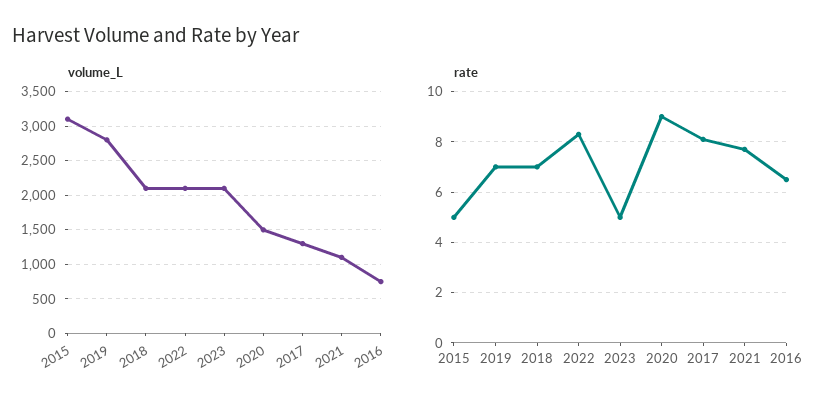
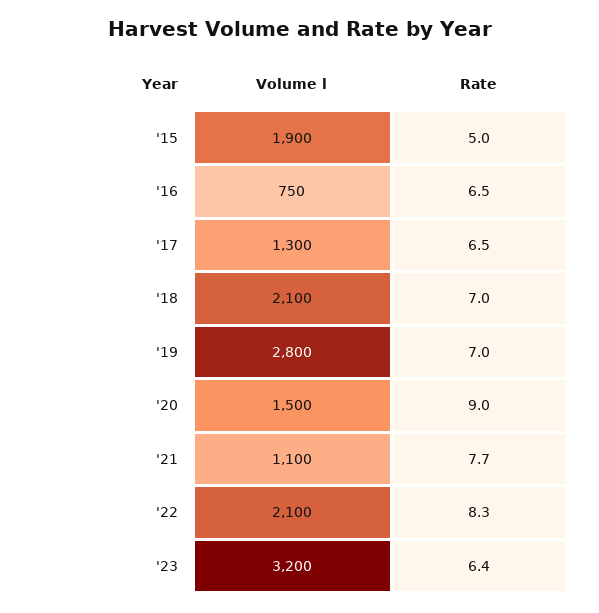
  {
    "volume_L": {
-     "2015": 3100,
+     "2015": 1900,
      "2019": 2800,
      "2018": 2100,
      "2022": 2100,
-     "2023": 2100,
+     "2023": 3200,
      "2020": 1500,
      "2017": 1300,
      "2021": 1100,
      "2016": 750
    },
    "rate": {
      "2015": 5,
      "2019": 7,
      "2018": 7,
      "2022": 8.3,
-     "2023": 5,
+     "2023": 6.4,
      "2020": 9,
-     "2017": 8,
+     "2017": 6.5,
      "2021": 7.7,
      "2016": 6.5
    }
  }

